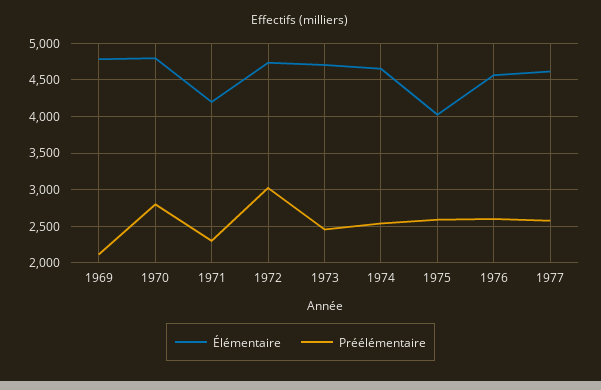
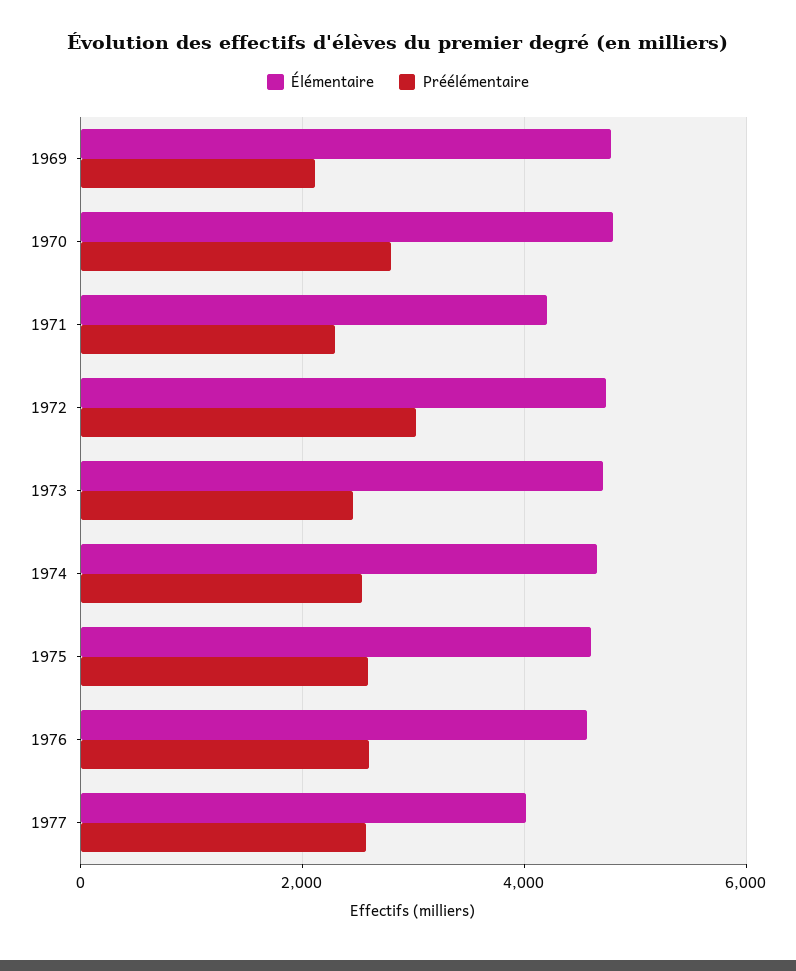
  {
    "Élémentaire": {
      "1969": 4800,
      "1970": 4800,
      "1971": 4200,
      "1972": 4700,
      "1973": 4700,
      "1974": 4700,
-     "1975": 4000,
+     "1975": 4600,
      "1976": 4600,
-     "1977": 4600
+     "1977": 4000
    },
    "Préélémentaire": {
      "1969": 2100,
      "1970": 2800,
      "1971": 2300,
      "1972": 3000,
      "1973": 2500,
      "1974": 2500,
      "1975": 2600,
      "1976": 2600,
      "1977": 2600
    }
  }

